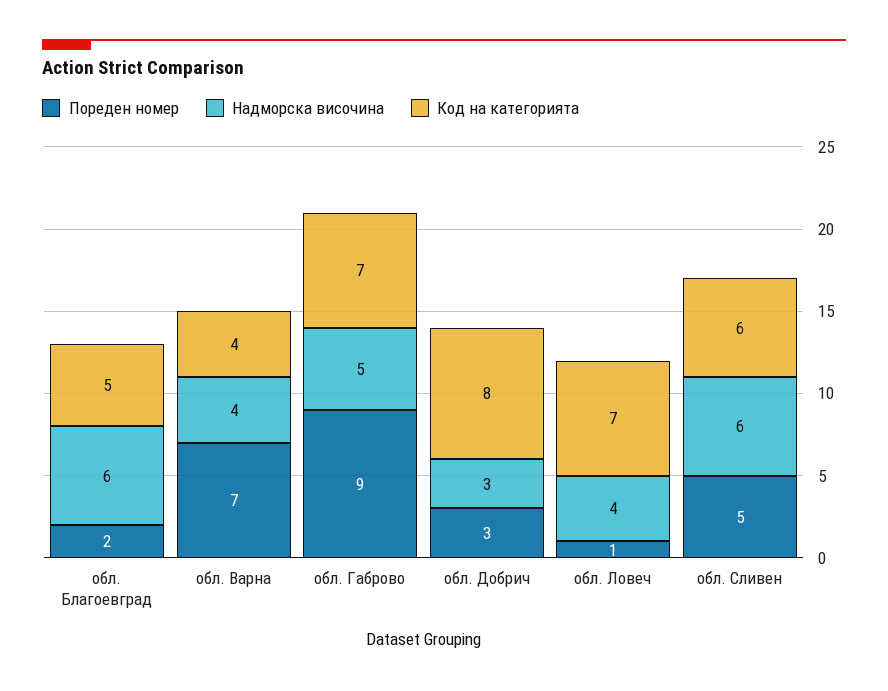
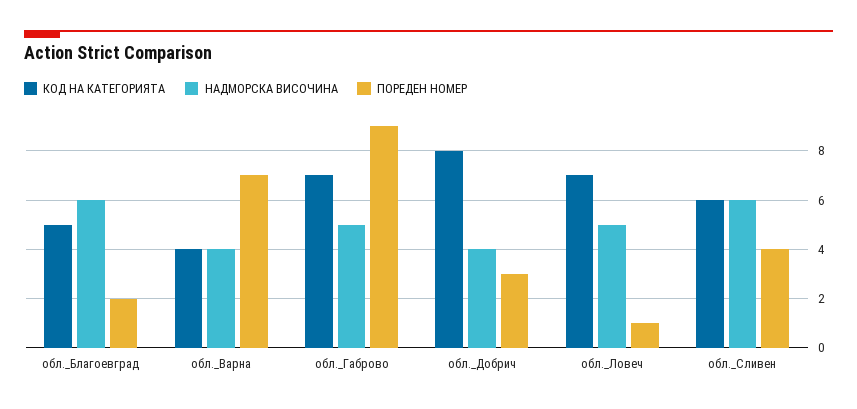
  {
    "Пореден номер": {
      "обл. Благоевград": 2,
      "обл. Варна": 7,
      "обл. Габрово": 9,
      "обл. Добрич": 3,
      "обл. Ловеч": 1,
-     "обл. Сливен": 5
+     "обл. Сливен": 4
    },
    "Надморска височина": {
      "обл. Благоевград": 6,
      "обл. Варна": 4,
      "обл. Габрово": 5,
-     "обл. Добрич": 3,
+     "обл. Добрич": 4,
-     "обл. Ловеч": 4,
+     "обл. Ловеч": 5,
      "обл. Сливен": 6
    },
    "Код на категорията": {
      "обл. Благоевград": 5,
      "обл. Варна": 4,
      "обл. Габрово": 7,
      "обл. Добрич": 8,
      "обл. Ловеч": 7,
      "обл. Сливен": 6
    }
  }

